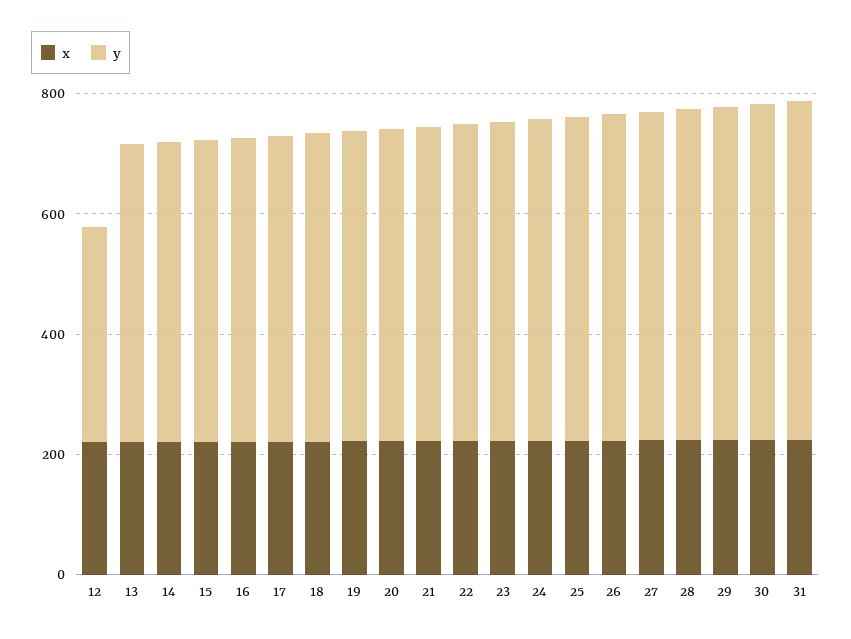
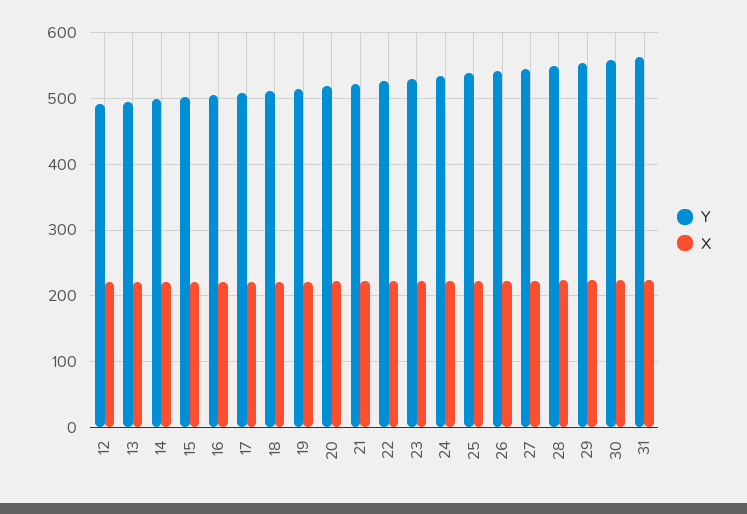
  {
    "x": {
      "12": 220,
      "13": 220,
      "14": 220,
      "15": 220,
      "16": 220,
      "17": 220,
      "18": 220,
      "19": 220,
      "20": 220,
      "21": 220,
      "22": 220,
      "23": 220,
      "24": 220,
      "25": 220,
      "26": 220,
      "27": 220,
      "28": 220,
      "29": 220,
      "30": 220,
      "31": 220
    },
    "y": {
-     "12": 350,
+     "12": 490,
      "13": 500,
      "14": 500,
      "15": 500,
      "16": 510,
      "17": 510,
      "18": 510,
      "19": 520,
      "20": 520,
      "21": 520,
      "22": 530,
      "23": 530,
      "24": 530,
      "25": 540,
      "26": 540,
      "27": 550,
      "28": 550,
      "29": 550,
      "30": 560,
      "31": 560
    }
  }

